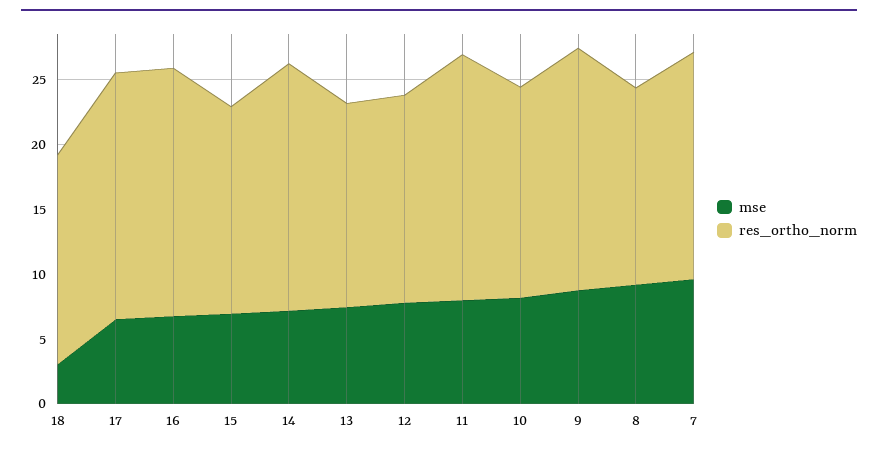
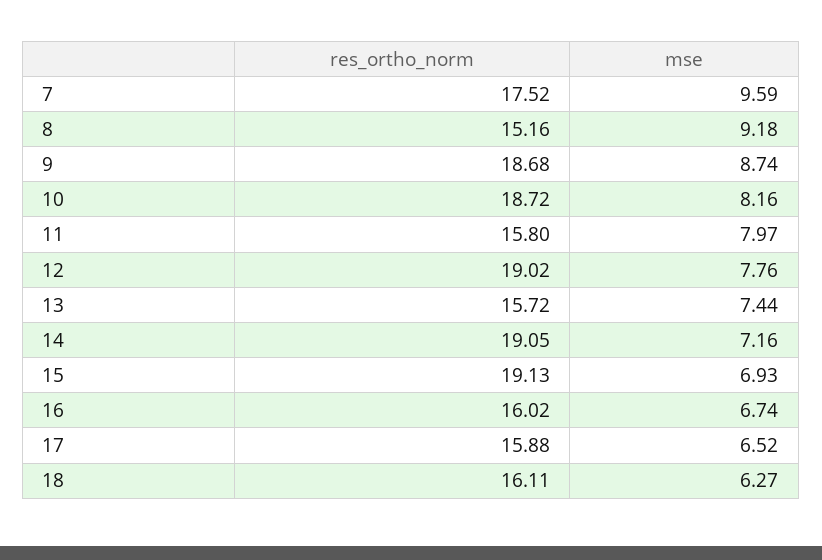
  {
    "mse": {
-     "18": 3,
+     "18": 6.27,
      "17": 6.52,
      "16": 6.74,
      "15": 6.93,
      "14": 7.16,
      "13": 7.44,
      "12": 7.76,
      "11": 7.97,
      "10": 8.16,
      "9": 8.74,
      "8": 9.18,
      "7": 9.59
    },
    "res_ortho_norm": {
      "18": 16.11,
-     "17": 19,
+     "17": 15.88,
-     "16": 19,
+     "16": 16.02,
-     "15": 16,
+     "15": 19.13,
      "14": 19.05,
      "13": 15.72,
-     "12": 16,
+     "12": 19.02,
-     "11": 19,
+     "11": 15.8,
-     "10": 16,
+     "10": 18.72,
      "9": 18.68,
      "8": 15.16,
      "7": 17.52
    }
  }

